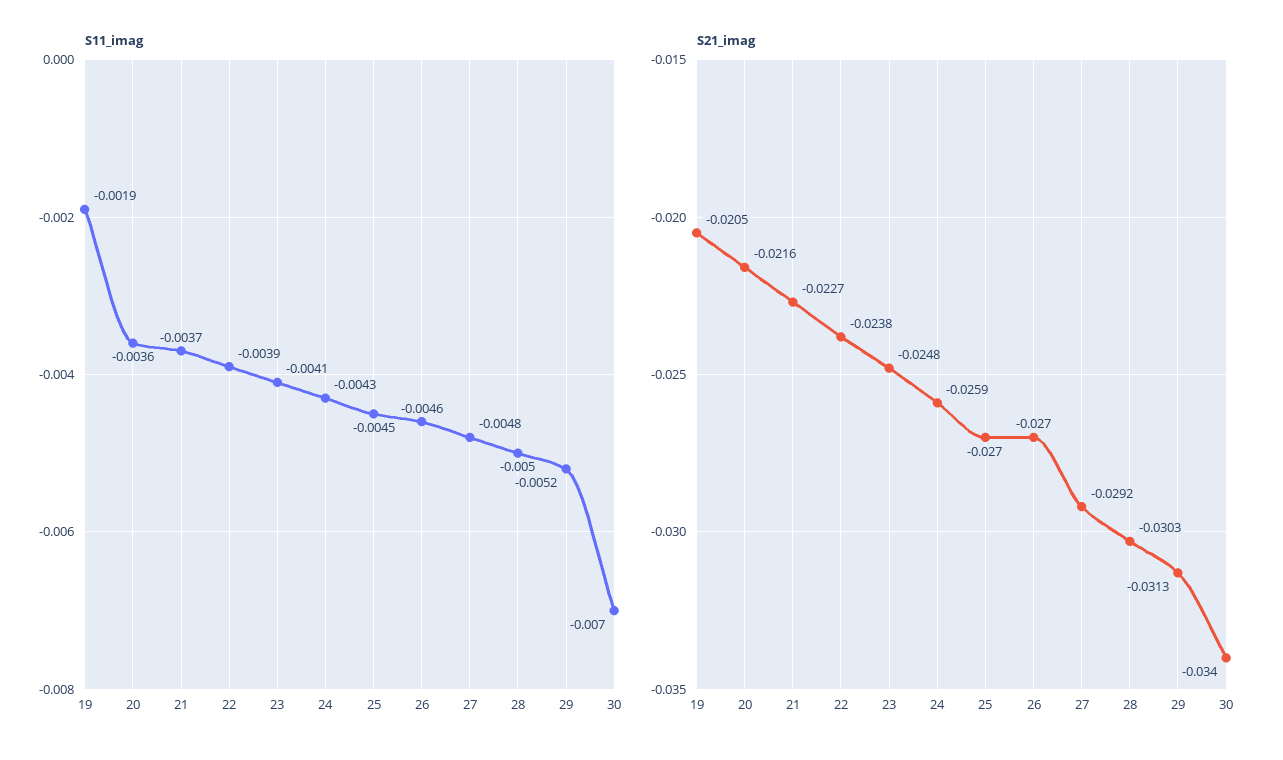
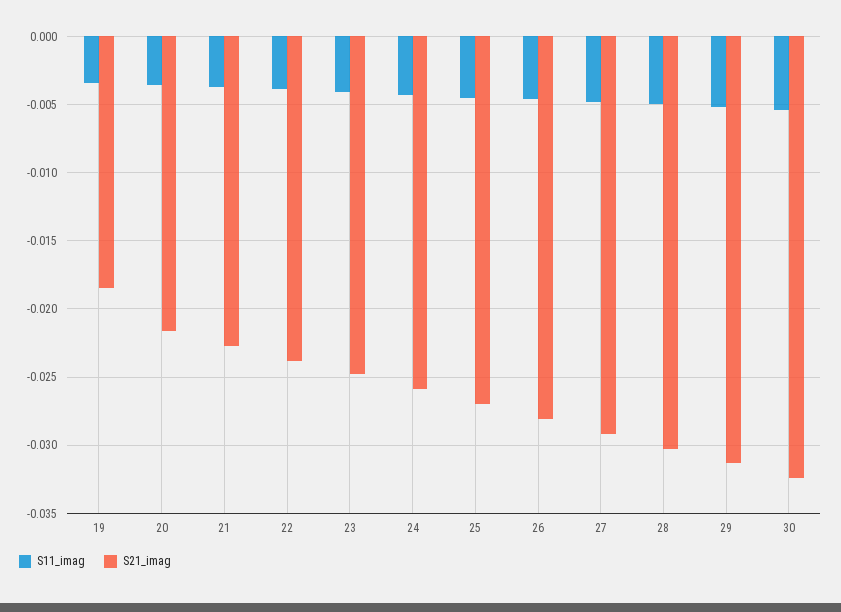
  {
    "S11_imag": {
-     "19": -0.0019,
+     "19": -0.0035,
      "20": -0.0036,
      "21": -0.0037,
      "22": -0.0039,
      "23": -0.0041,
      "24": -0.0043,
      "25": -0.0045,
      "26": -0.0046,
      "27": -0.0048,
      "28": -0.005,
      "29": -0.0052,
-     "30": -0.007
+     "30": -0.0055
    },
    "S21_imag": {
-     "19": -0.0205,
+     "19": -0.0185,
      "20": -0.0216,
      "21": -0.0227,
      "22": -0.0238,
      "23": -0.0248,
      "24": -0.0259,
      "25": -0.027,
-     "26": -0.027,
+     "26": -0.028,
      "27": -0.0292,
      "28": -0.0303,
      "29": -0.0313,
-     "30": -0.034
+     "30": -0.0325
    }
  }

